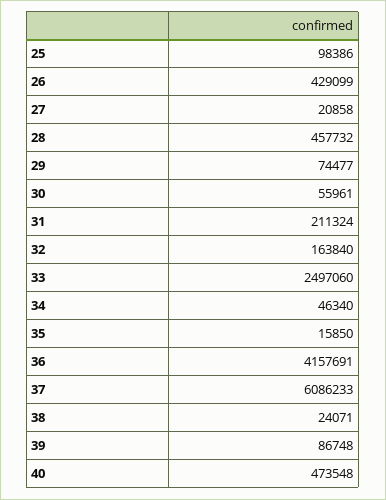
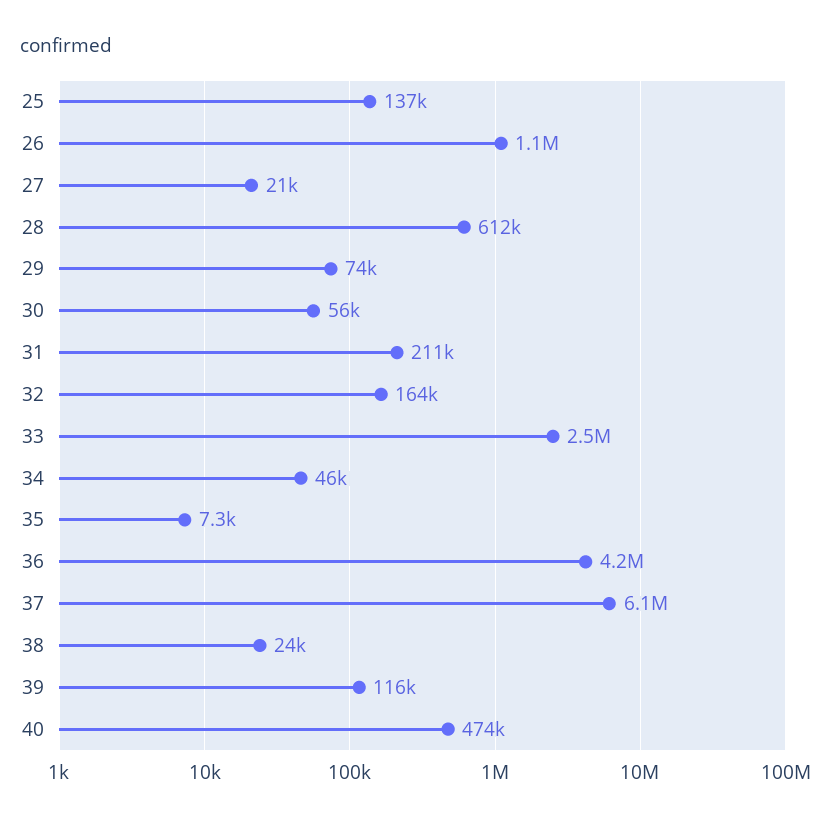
  {
-   "25": 98386,
+   "25": 137000,
-   "26": 429099,
+   "26": 1100000,
    "27": 20858,
-   "28": 457732,
+   "28": 612000,
    "29": 74477,
    "30": 55961,
    "31": 211324,
    "32": 163840,
    "33": 2497060,
    "34": 46340,
-   "35": 15850,
+   "35": 7300,
    "36": 4157691,
    "37": 6086233,
    "38": 24071,
-   "39": 86748,
+   "39": 116000,
    "40": 473548
  }

